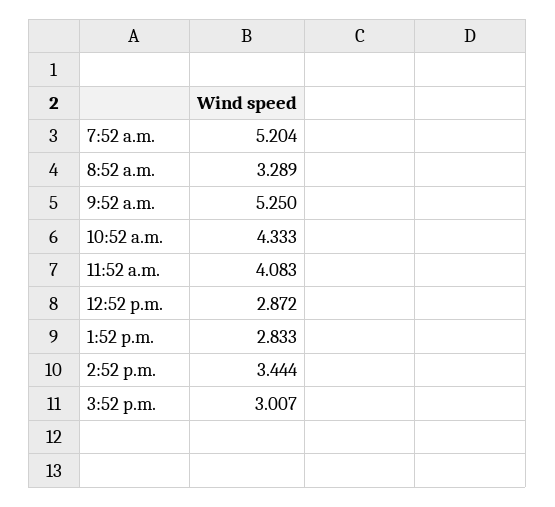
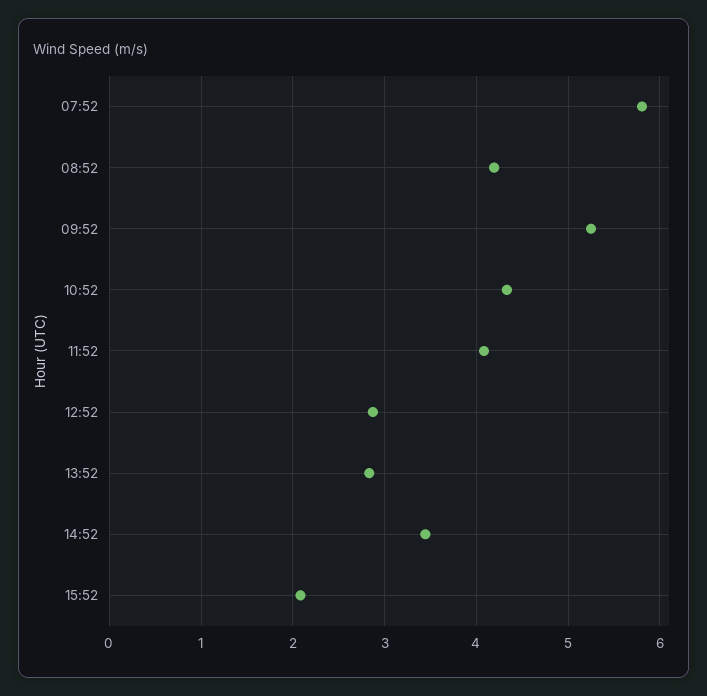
  {
-   "7:52 a.m.": 5.204,
+   "7:52 a.m.": 5.8,
-   "8:52 a.m.": 3.289,
+   "8:52 a.m.": 4.2,
    "9:52 a.m.": 5.25,
    "10:52 a.m.": 4.333,
    "11:52 a.m.": 4.083,
    "12:52 p.m.": 2.872,
    "1:52 p.m.": 2.833,
    "2:52 p.m.": 3.444,
-   "3:52 p.m.": 3.007
+   "3:52 p.m.": 2.1
  }

